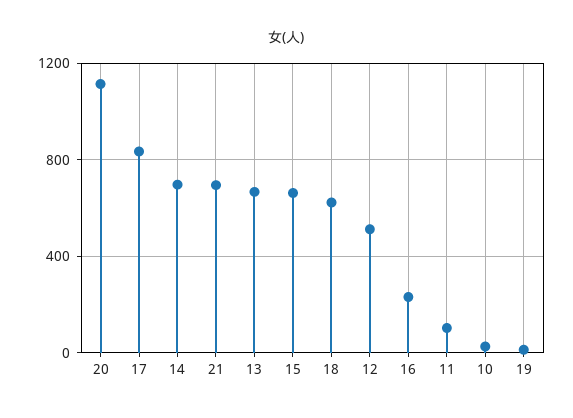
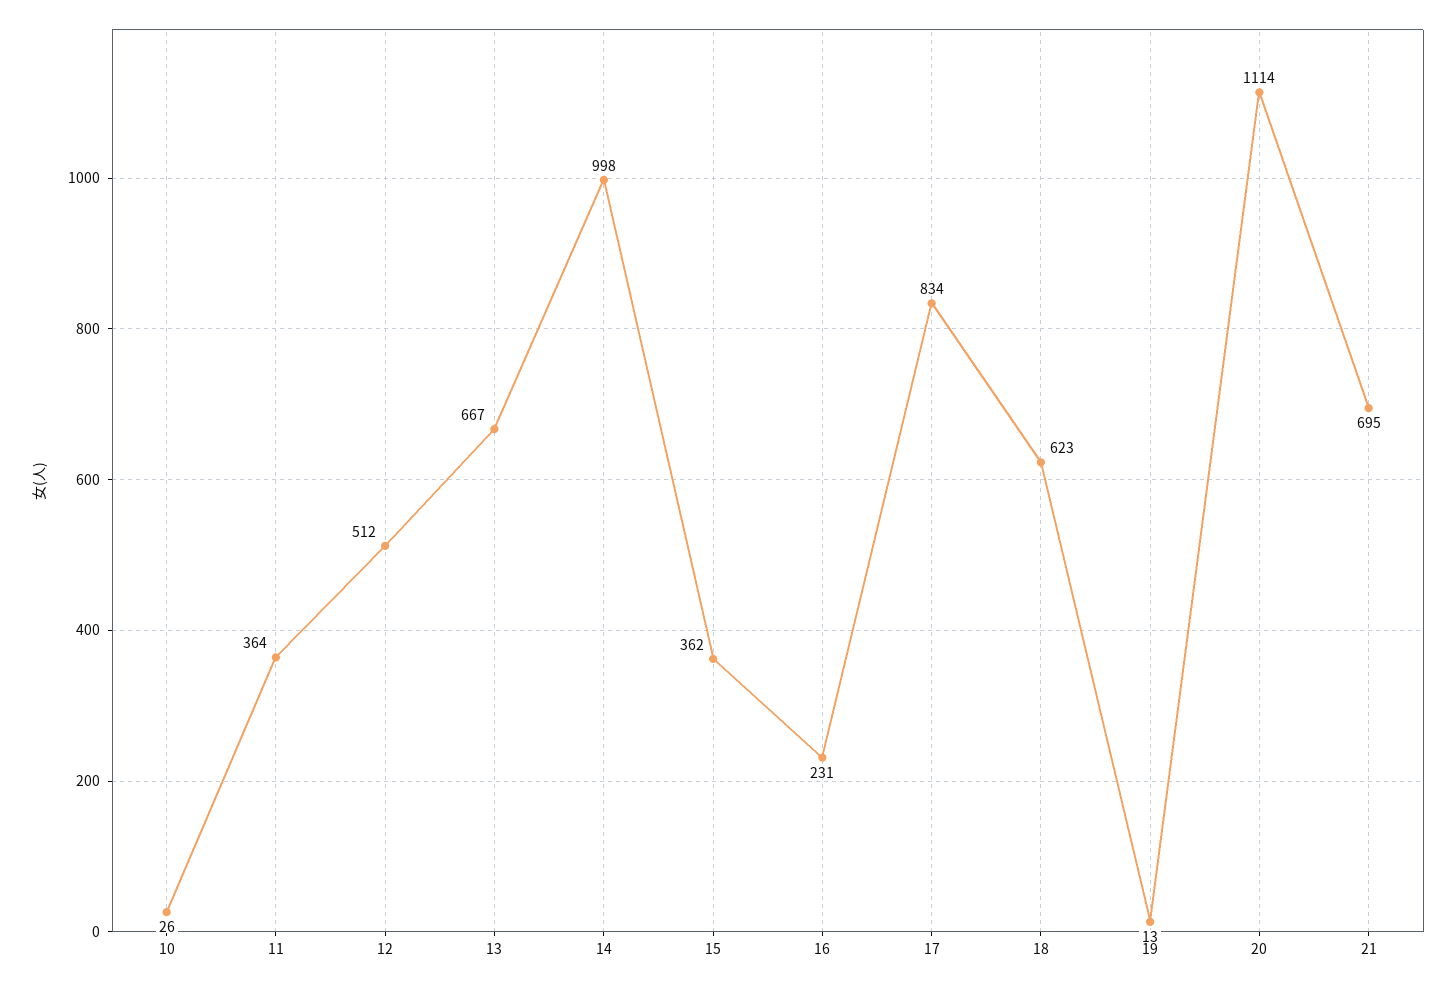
  {
    "20": 1114,
    "17": 834,
-   "14": 700,
+   "14": 998,
    "21": 695,
    "13": 667,
-   "15": 650,
+   "15": 362,
    "18": 623,
    "12": 512,
    "16": 231,
-   "11": 100,
+   "11": 364,
    "10": 26,
    "19": 13
  }

